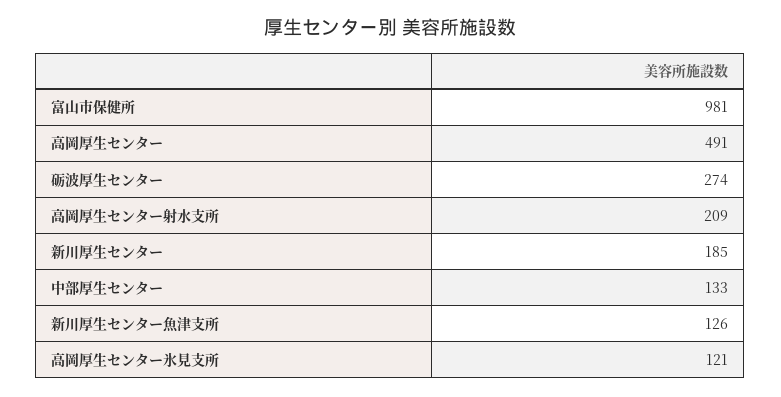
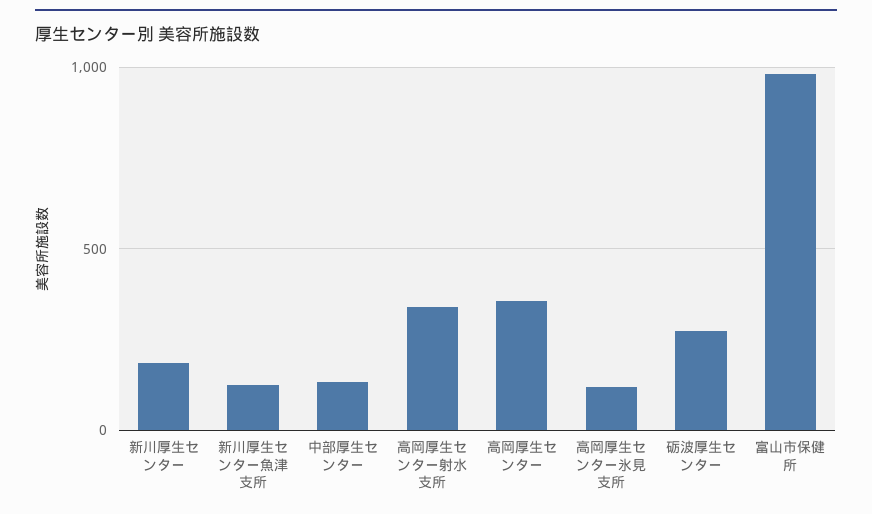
  {
    "富山市保健所": 981,
-   "高岡厚生センター": 491,
+   "高岡厚生センター": 350,
    "砺波厚生センター": 274,
-   "高岡厚生センター射水支所": 209,
+   "高岡厚生センター射水支所": 350,
    "新川厚生センター": 185,
    "中部厚生センター": 133,
    "新川厚生センター魚津支所": 126,
    "高岡厚生センター氷見支所": 121
  }

